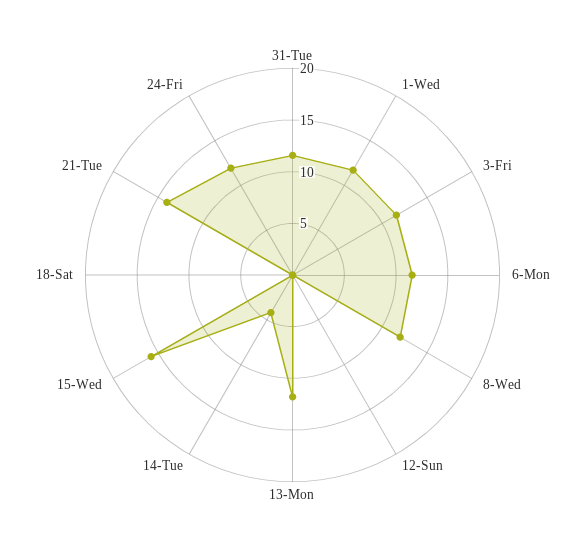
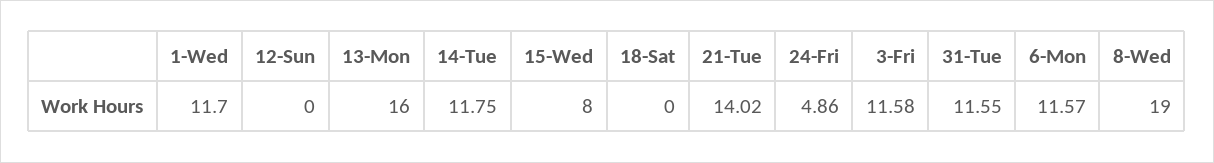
  {
    "31-Tue": 11.55,
    "1-Wed": 11.7,
    "3-Fri": 11.58,
    "6-Mon": 11.57,
-   "8-Wed": 12,
+   "8-Wed": 19,
    "12-Sun": 0,
-   "13-Mon": 12,
+   "13-Mon": 16,
-   "14-Tue": 4,
+   "14-Tue": 11.75,
-   "15-Wed": 16,
+   "15-Wed": 8,
    "18-Sat": 0,
    "21-Tue": 14.02,
-   "24-Fri": 12
+   "24-Fri": 4.86
  }

